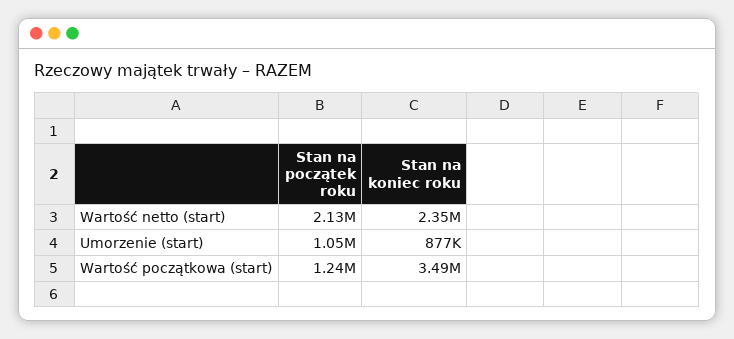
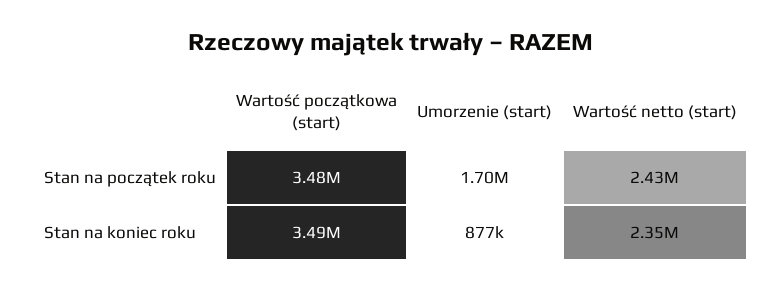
  {
    "Stan na początek roku": {
-     "Wartość netto (start)": 2130000,
+     "Wartość netto (start)": 2430000,
-     "Umorzenie (start)": 1050000,
+     "Umorzenie (start)": 1700000,
-     "Wartość początkowa (start)": 1240000
+     "Wartość początkowa (start)": 3480000
    },
    "Stan na koniec roku": {
      "Wartość netto (start)": 2350000,
      "Umorzenie (start)": 877000,
      "Wartość początkowa (start)": 3490000
    }
  }

